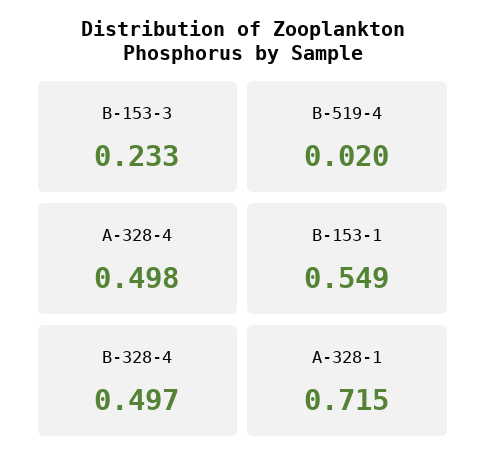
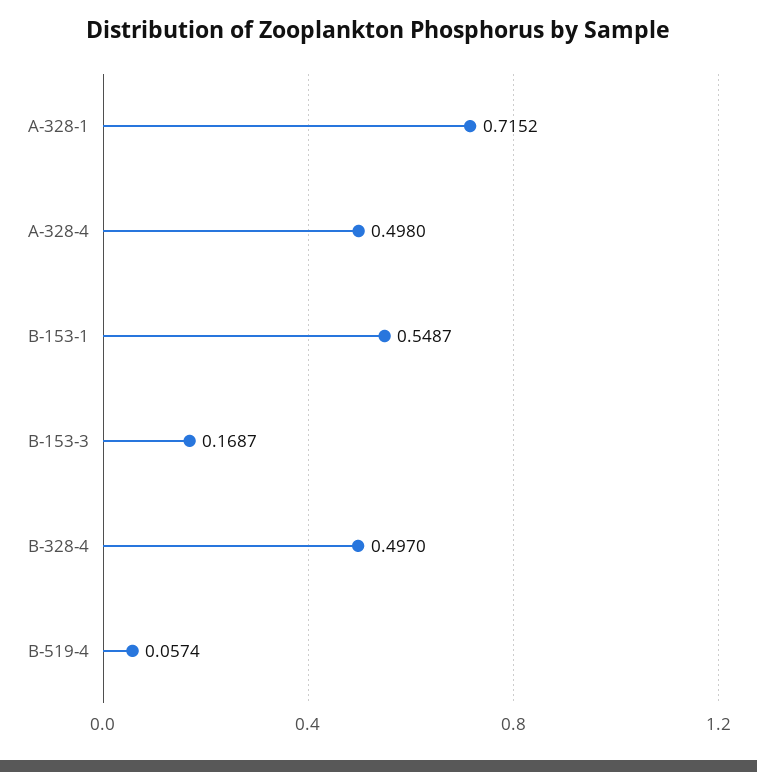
  {
-   "B-153-3": 0.233,
+   "B-153-3": 0.1687,
-   "B-519-4": 0.02,
+   "B-519-4": 0.0574,
    "A-328-4": 0.498,
    "B-153-1": 0.5487,
    "B-328-4": 0.497,
    "A-328-1": 0.7152
  }

